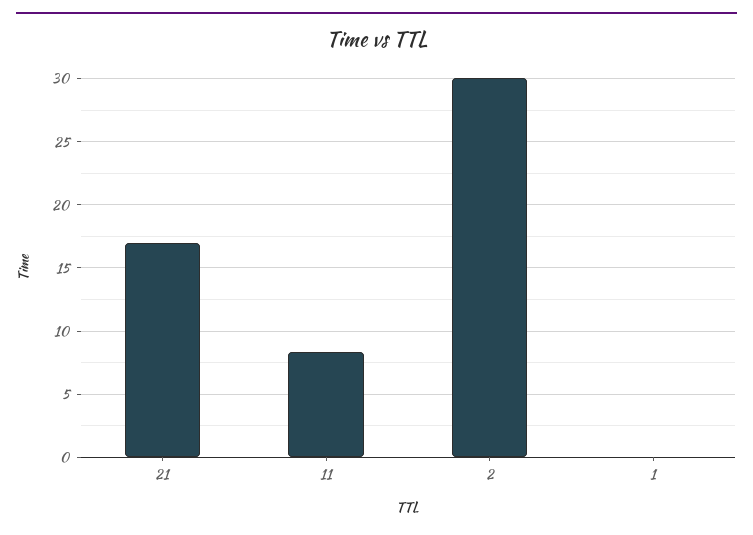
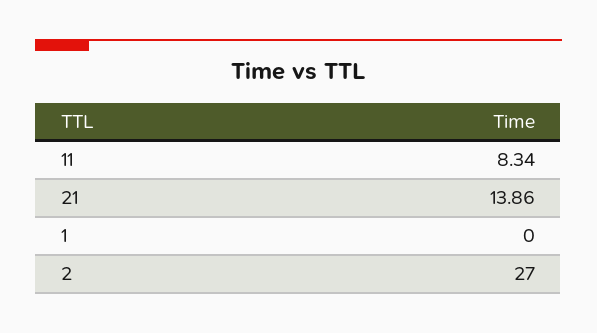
  {
-   "21": 17,
+   "21": 13.86,
    "11": 8.34,
-   "2": 30,
+   "2": 27,
    "1": 0
  }

